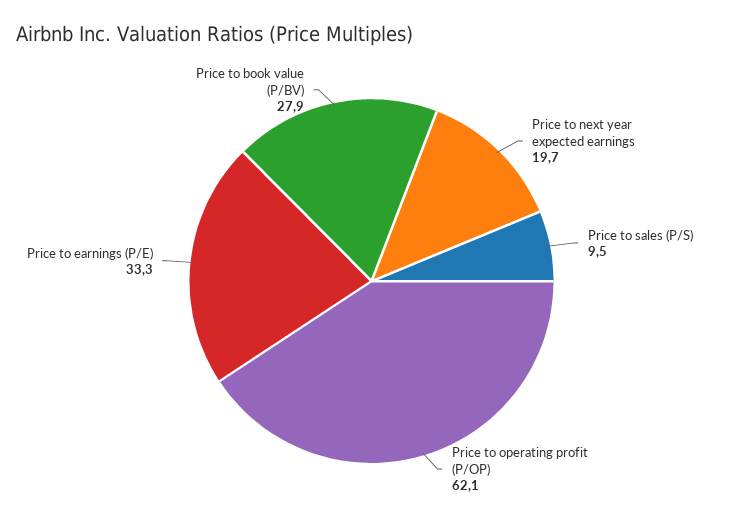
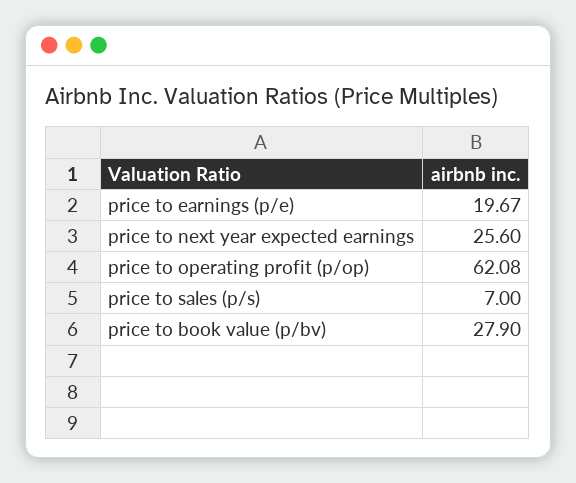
  {
-   "Price to next year expected earnings": 19.7,
+   "Price to next year expected earnings": 25.6,
-   "Price to sales (P/S)": 9.5,
+   "Price to sales (P/S)": 7,
    "Price to operating profit (P/OP)": 62.08,
-   "Price to earnings (P/E)": 33.3,
+   "Price to earnings (P/E)": 19.67,
    "Price to book value (P/BV)": 27.9
  }

